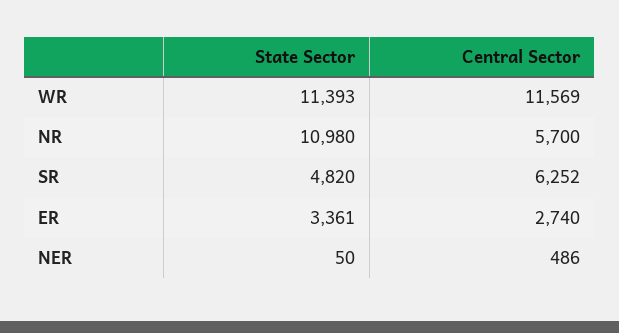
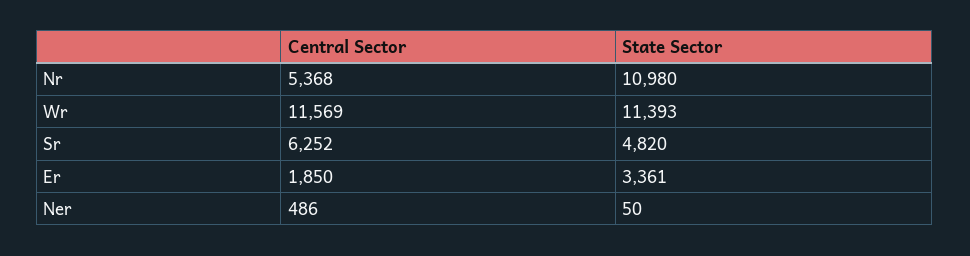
  {
    "State Sector": {
      "WR": 11393,
      "NR": 10980,
      "SR": 4820,
      "ER": 3361,
      "NER": 50
    },
    "Central Sector": {
      "WR": 11569,
-     "NR": 5700,
+     "NR": 5368,
      "SR": 6252,
-     "ER": 2740,
+     "ER": 1850,
      "NER": 486
    }
  }

